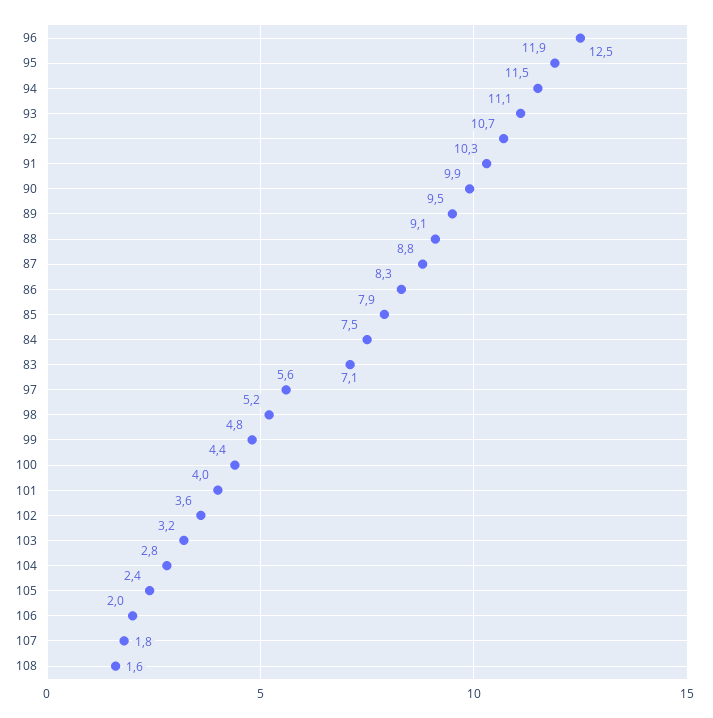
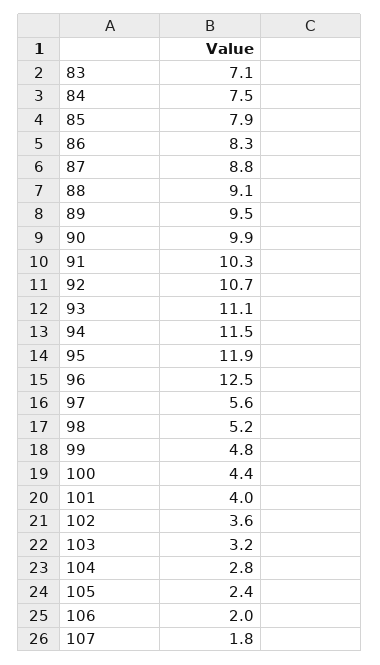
  {
    "96": 12.5,
    "95": 11.9,
    "94": 11.5,
    "93": 11.1,
    "92": 10.7,
    "91": 10.3,
    "90": 9.9,
    "89": 9.5,
    "88": 9.1,
    "87": 8.8,
    "86": 8.3,
    "85": 7.9,
    "84": 7.5,
    "83": 7.1,
    "97": 5.6,
    "98": 5.2,
    "99": 4.8,
    "100": 4.4,
    "101": 4,
    "102": 3.6,
    "103": 3.2,
    "104": 2.8,
    "105": 2.4,
    "106": 2,
-   "107": 1.8,
+   "107": 1.8
-   "108": 1.6
  }

